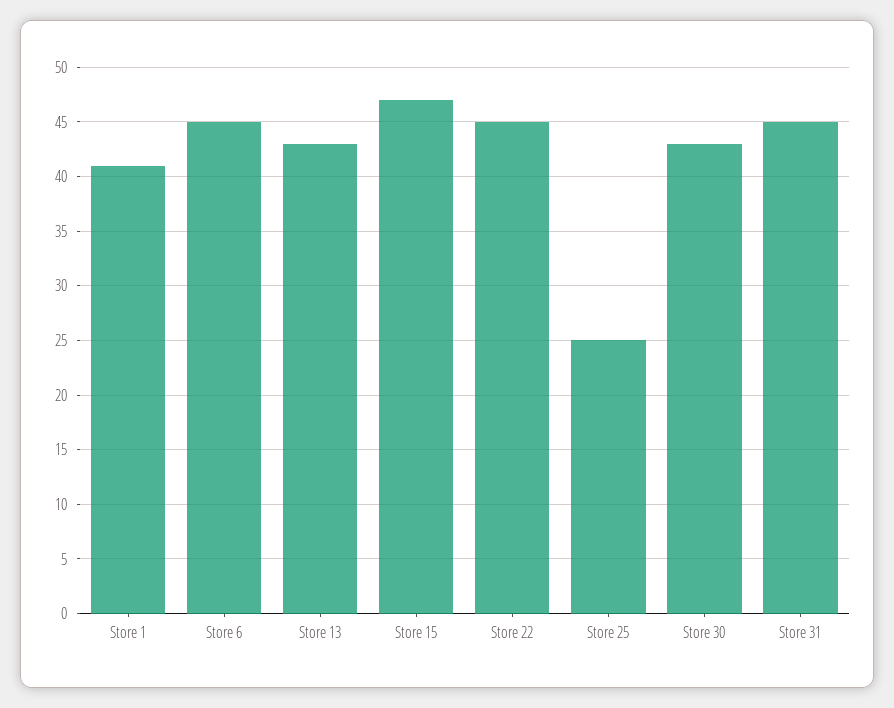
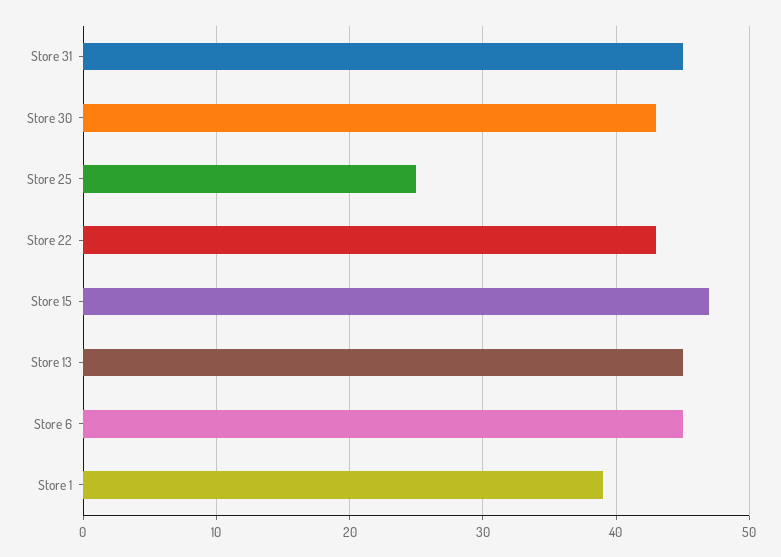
  {
-   "Store 1": 41,
+   "Store 1": 39,
    "Store 6": 45,
-   "Store 13": 43,
+   "Store 13": 45,
    "Store 15": 47,
-   "Store 22": 45,
+   "Store 22": 43,
    "Store 25": 25,
    "Store 30": 43,
    "Store 31": 45
  }

